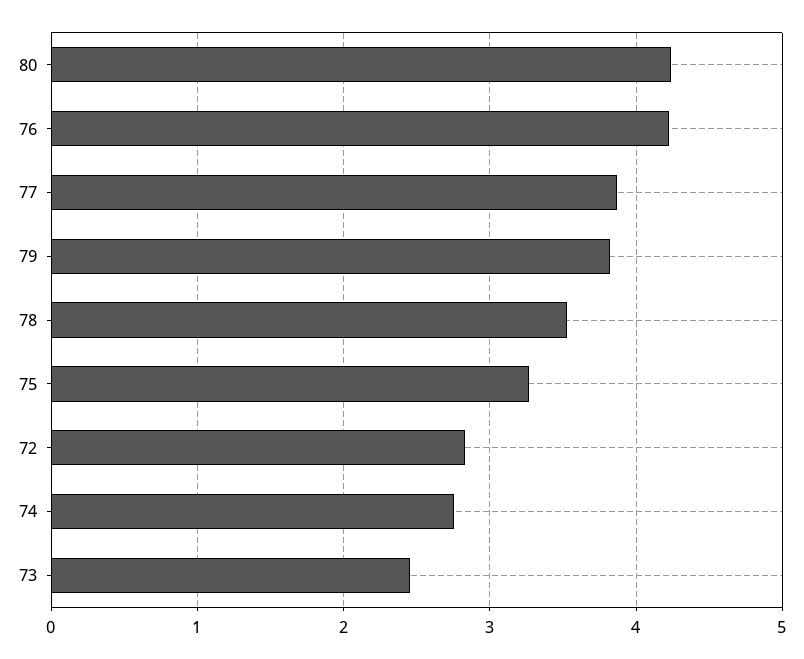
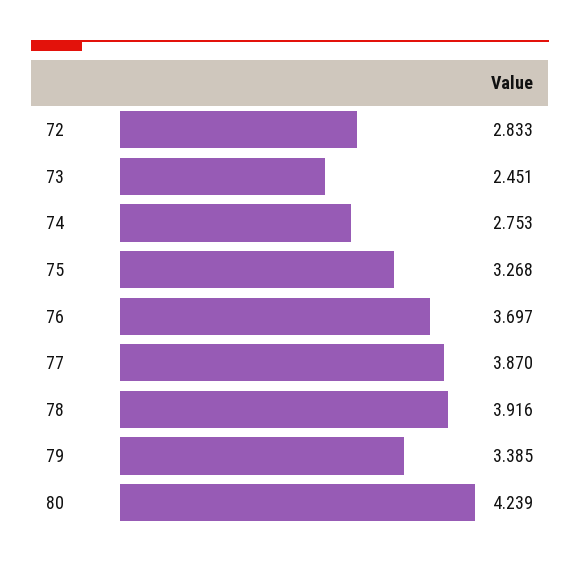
  {
    "80": 4.239,
-   "76": 4.2,
+   "76": 3.697,
    "77": 3.87,
-   "79": 3.8,
+   "79": 3.385,
-   "78": 3.5,
+   "78": 3.916,
    "75": 3.268,
    "72": 2.833,
    "74": 2.753,
    "73": 2.451
  }

